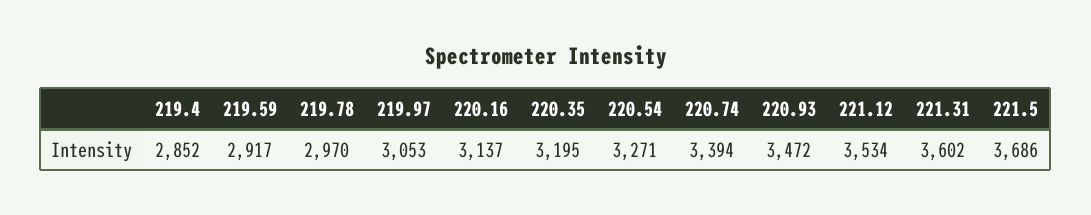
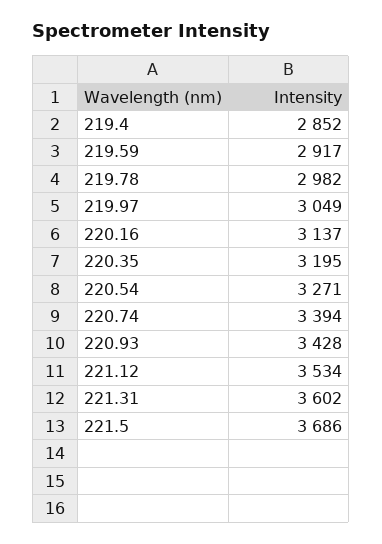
  {
    "219.4": 2852,
    "219.59": 2917,
-   "219.78": 2970,
+   "219.78": 2982,
-   "219.97": 3053,
+   "219.97": 3049,
    "220.16": 3137,
    "220.35": 3195,
    "220.54": 3271,
    "220.74": 3394,
-   "220.93": 3472,
+   "220.93": 3428,
    "221.12": 3534,
    "221.31": 3602,
    "221.5": 3686
  }

